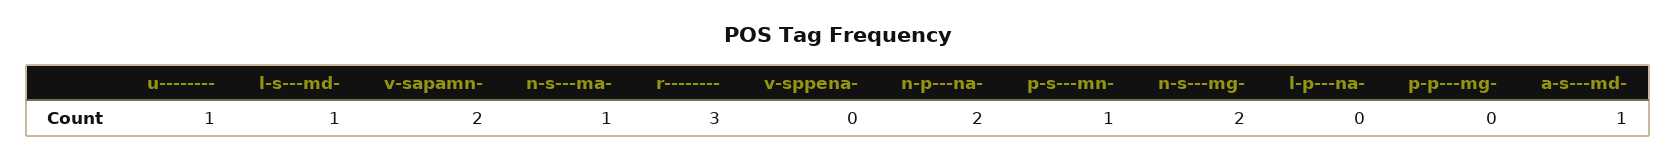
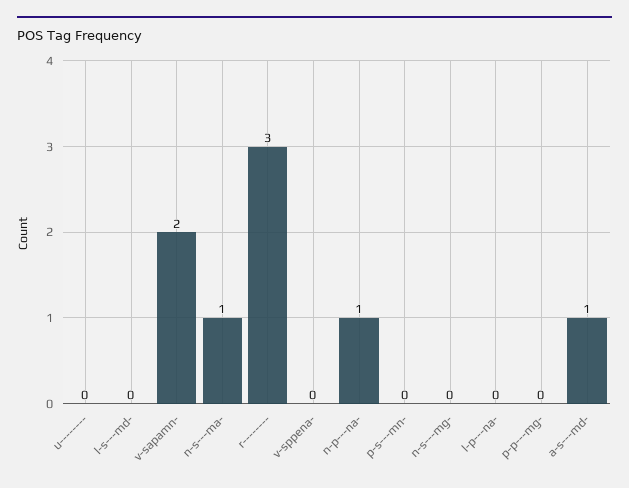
  {
-   "u--------": 1,
+   "u--------": 0,
-   "l-s---md-": 1,
+   "l-s---md-": 0,
    "v-sapamn-": 2,
    "n-s---ma-": 1,
    "r--------": 3,
    "v-sppena-": 0,
-   "n-p---na-": 2,
+   "n-p---na-": 1,
-   "p-s---mn-": 1,
+   "p-s---mn-": 0,
-   "n-s---mg-": 2,
+   "n-s---mg-": 0,
    "l-p---na-": 0,
    "p-p---mg-": 0,
    "a-s---md-": 1
  }

